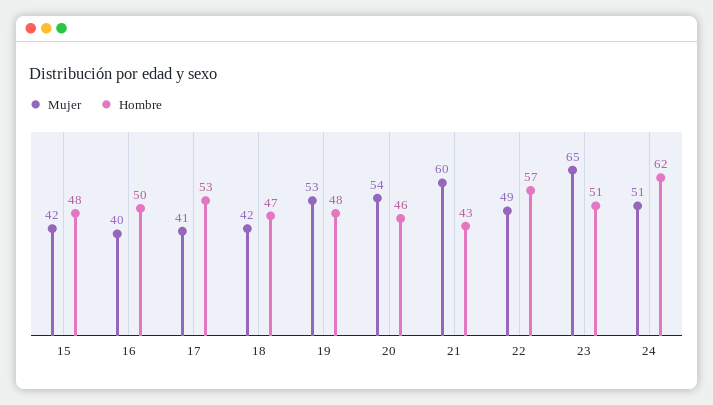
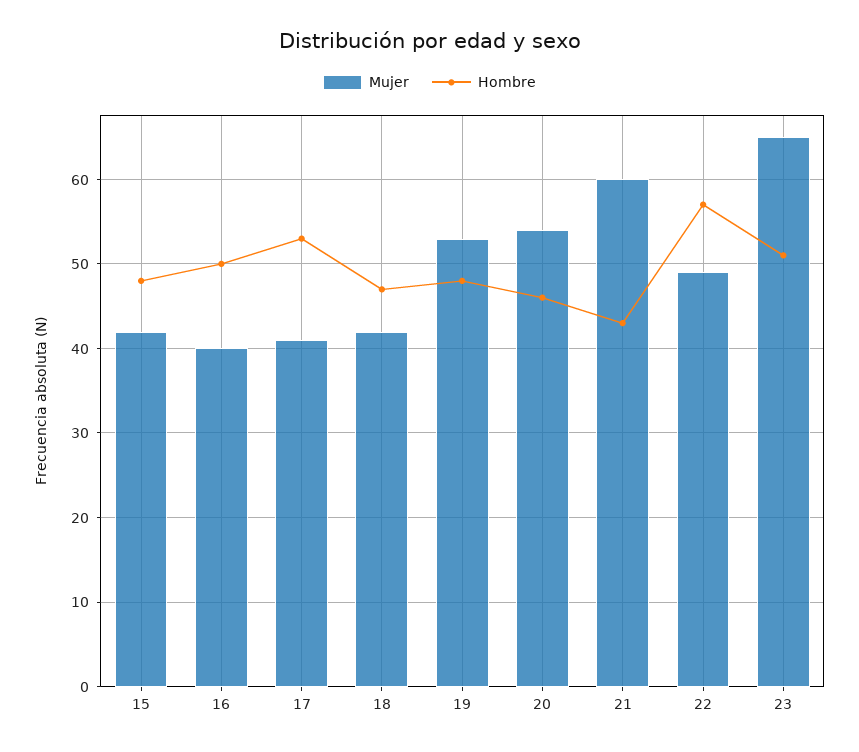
  {
    "Mujer": {
      "15": 42,
      "16": 40,
      "17": 41,
      "18": 42,
      "19": 53,
      "20": 54,
      "21": 60,
      "22": 49,
-     "23": 65,
+     "23": 65
-     "24": 51
    },
    "Hombre": {
      "15": 48,
      "16": 50,
      "17": 53,
      "18": 47,
      "19": 48,
      "20": 46,
      "21": 43,
      "22": 57,
-     "23": 51,
+     "23": 51
-     "24": 62
    }
  }

